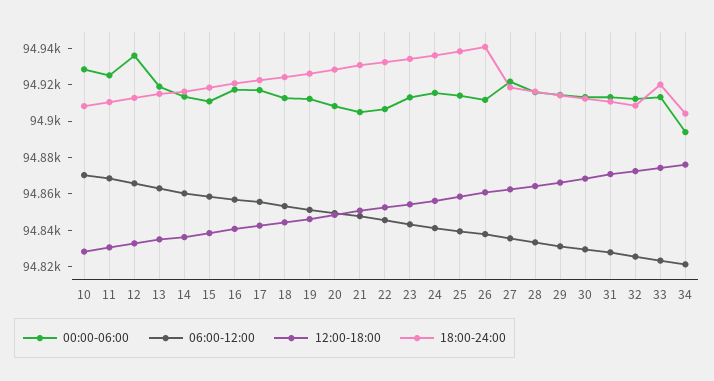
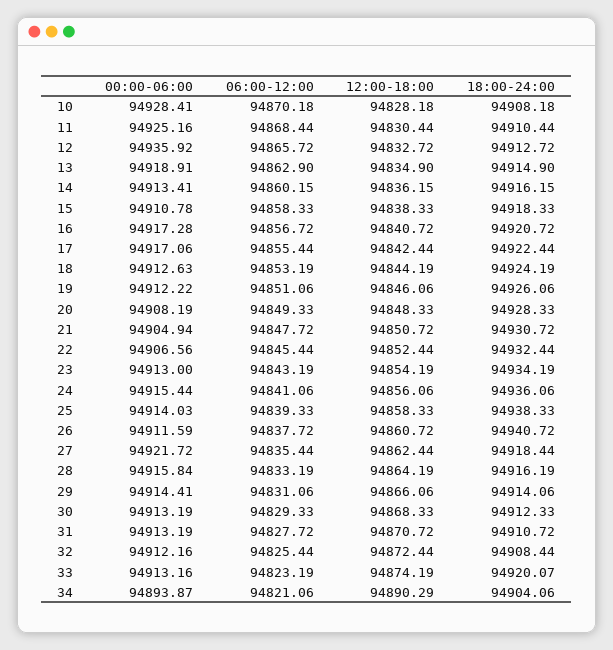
  {
    "00:00-06:00": {
      "10": 94928.41,
      "11": 94925.16,
      "12": 94935.92,
      "13": 94918.91,
      "14": 94913.41,
      "15": 94910.78,
      "16": 94917.28,
      "17": 94917.06,
      "18": 94912.63,
      "19": 94912.22,
      "20": 94908.19,
      "21": 94904.94,
      "22": 94906.56,
      "23": 94913,
      "24": 94915.44,
      "25": 94914.03,
      "26": 94911.59,
      "27": 94921.72,
      "28": 94915.84,
      "29": 94914.41,
      "30": 94913.19,
      "31": 94913.19,
      "32": 94912.16,
      "33": 94913.16,
      "34": 94893.87
    },
    "06:00-12:00": {
      "10": 94870.18,
      "11": 94868.44,
      "12": 94865.72,
      "13": 94862.9,
      "14": 94860.15,
      "15": 94858.33,
      "16": 94856.72,
      "17": 94855.44,
      "18": 94853.19,
      "19": 94851.06,
      "20": 94849.33,
      "21": 94847.72,
      "22": 94845.44,
      "23": 94843.19,
      "24": 94841.06,
      "25": 94839.33,
      "26": 94837.72,
      "27": 94835.44,
      "28": 94833.19,
      "29": 94831.06,
      "30": 94829.33,
      "31": 94827.72,
      "32": 94825.44,
      "33": 94823.19,
      "34": 94821.06
    },
    "12:00-18:00": {
      "10": 94828.18,
      "11": 94830.44,
      "12": 94832.72,
      "13": 94834.9,
      "14": 94836.15,
      "15": 94838.33,
      "16": 94840.72,
      "17": 94842.44,
      "18": 94844.19,
      "19": 94846.06,
      "20": 94848.33,
      "21": 94850.72,
      "22": 94852.44,
      "23": 94854.19,
      "24": 94856.06,
      "25": 94858.33,
      "26": 94860.72,
      "27": 94862.44,
      "28": 94864.19,
      "29": 94866.06,
      "30": 94868.33,
      "31": 94870.72,
      "32": 94872.44,
      "33": 94874.19,
-     "34": 94875
+     "34": 94890.29
    },
    "18:00-24:00": {
      "10": 94908.18,
      "11": 94910.44,
      "12": 94912.72,
      "13": 94914.9,
      "14": 94916.15,
      "15": 94918.33,
      "16": 94920.72,
      "17": 94922.44,
      "18": 94924.19,
      "19": 94926.06,
      "20": 94928.33,
      "21": 94930.72,
      "22": 94932.44,
      "23": 94934.19,
      "24": 94936.06,
      "25": 94938.33,
      "26": 94940.72,
      "27": 94918.44,
      "28": 94916.19,
      "29": 94914.06,
      "30": 94912.33,
      "31": 94910.72,
      "32": 94908.44,
      "33": 94920.07,
      "34": 94904.06
    }
  }

